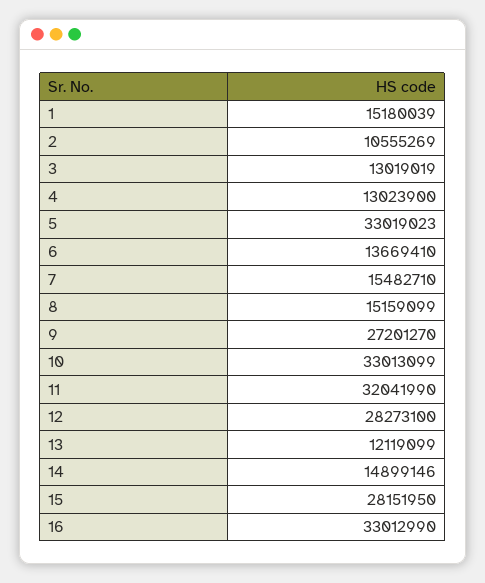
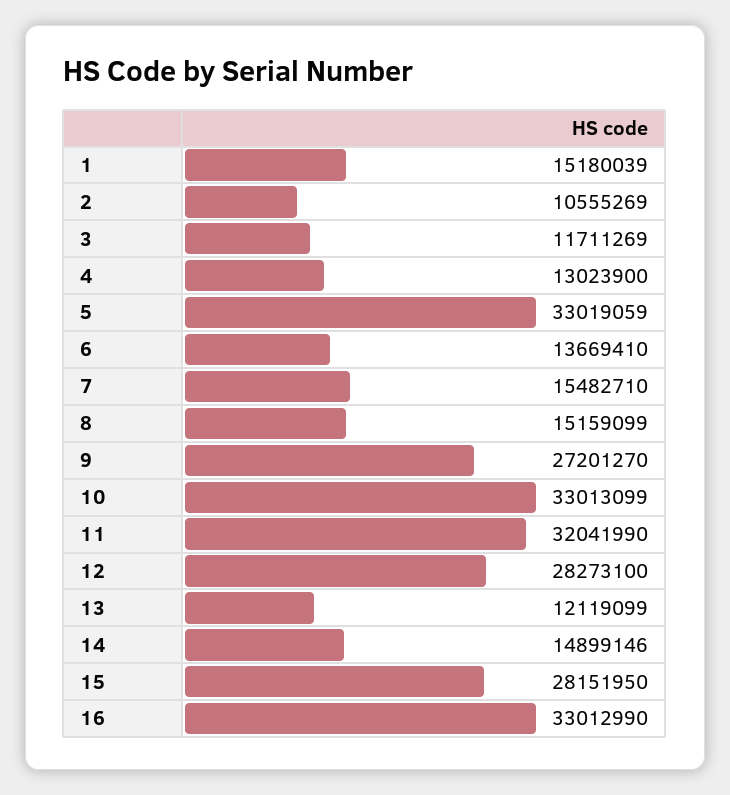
  {
    "1": 15180039,
    "2": 10555269,
-   "3": 13019019,
+   "3": 11711269,
    "4": 13023900,
-   "5": 33019023,
+   "5": 33019059,
    "6": 13669410,
    "7": 15482710,
    "8": 15159099,
    "9": 27201270,
    "10": 33013099,
    "11": 32041990,
    "12": 28273100,
    "13": 12119099,
    "14": 14899146,
    "15": 28151950,
    "16": 33012990
  }

